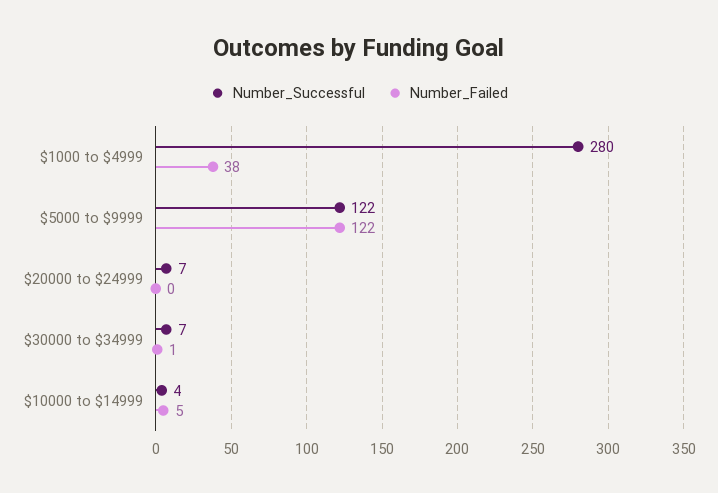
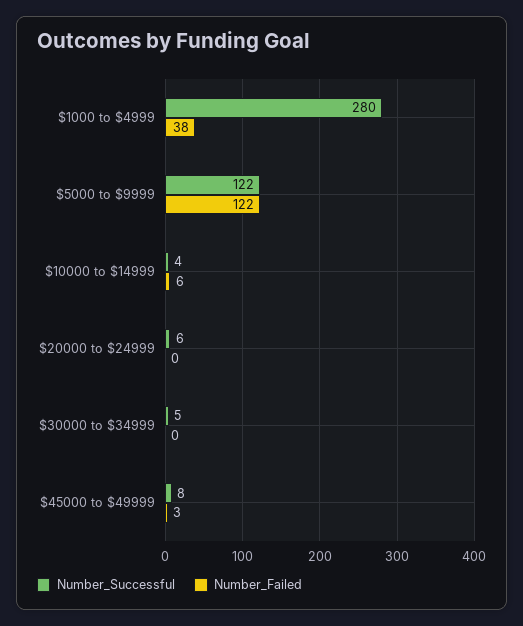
  {
    "Number_Successful": {
      "$1000 to $4999": 280,
      "$5000 to $9999": 122,
-     "$20000 to $24999": 7,
+     "$20000 to $24999": 6,
-     "$30000 to $34999": 7,
+     "$30000 to $34999": 5,
-     "$10000 to $14999": 4
+     "$10000 to $14999": 4,
+     "$45000 to $49999": 8
    },
    "Number_Failed": {
      "$1000 to $4999": 38,
      "$5000 to $9999": 122,
      "$20000 to $24999": 0,
-     "$30000 to $34999": 1,
+     "$30000 to $34999": 0,
-     "$10000 to $14999": 5
+     "$10000 to $14999": 6,
+     "$45000 to $49999": 3
    }
  }

